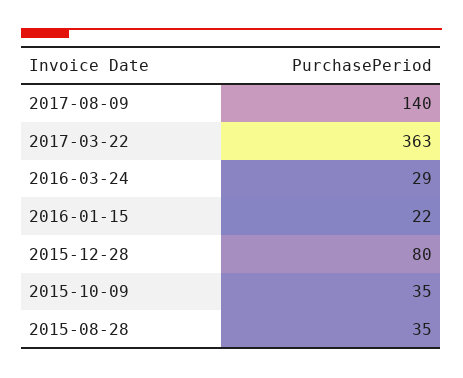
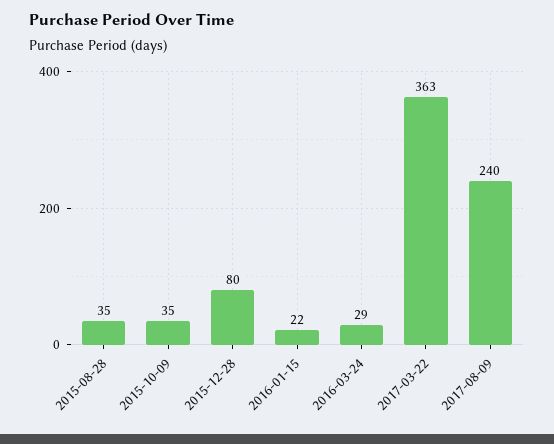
  {
-   "2017-08-09": 140,
+   "2017-08-09": 240,
    "2017-03-22": 363,
    "2016-03-24": 29,
    "2016-01-15": 22,
    "2015-12-28": 80,
    "2015-10-09": 35,
    "2015-08-28": 35
  }

